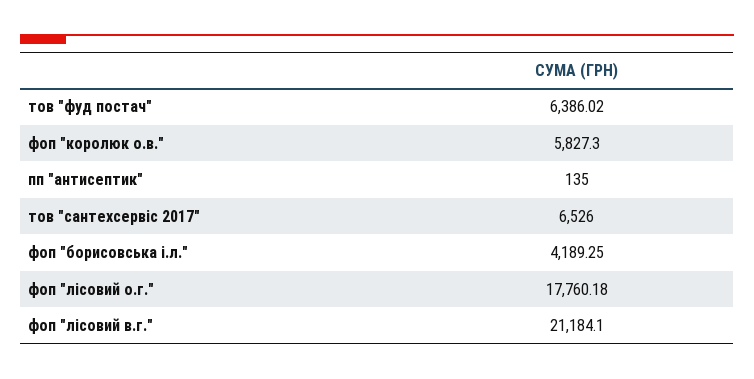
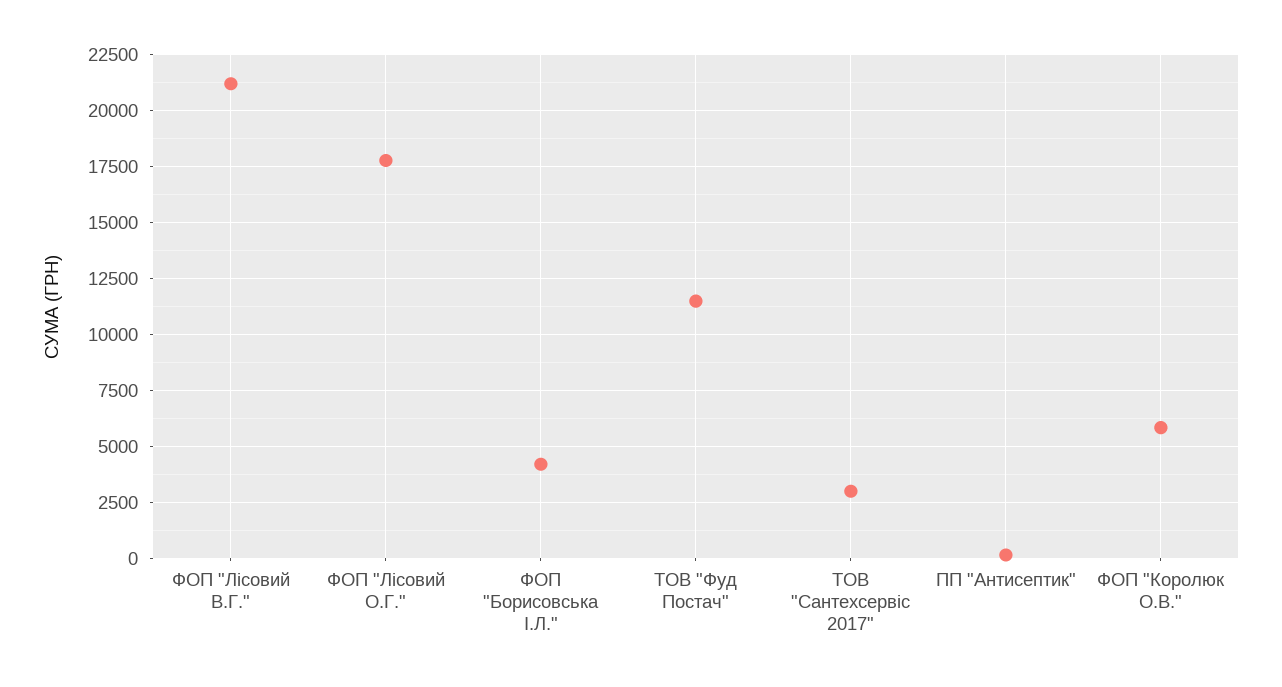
  {
-   "тов \"фуд постач\"": 6386.02,
+   "тов \"фуд постач\"": 11500,
    "фоп \"королюк о.в.\"": 5827.3,
    "пп \"антисептик\"": 135,
-   "тов \"сантехсервіс 2017\"": 6526,
+   "тов \"сантехсервіс 2017\"": 3000,
    "фоп \"борисовська і.л.\"": 4189.25,
    "фоп \"лісовий о.г.\"": 17760.18,
    "фоп \"лісовий в.г.\"": 21184.1
  }

